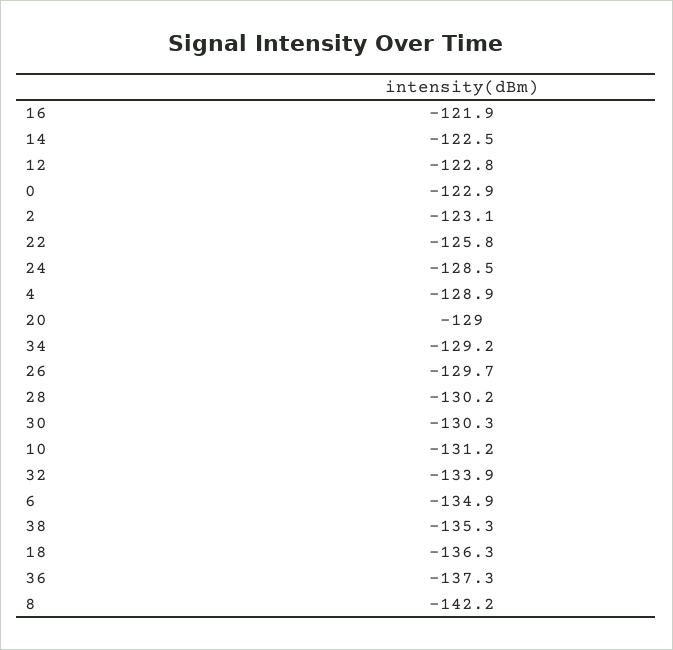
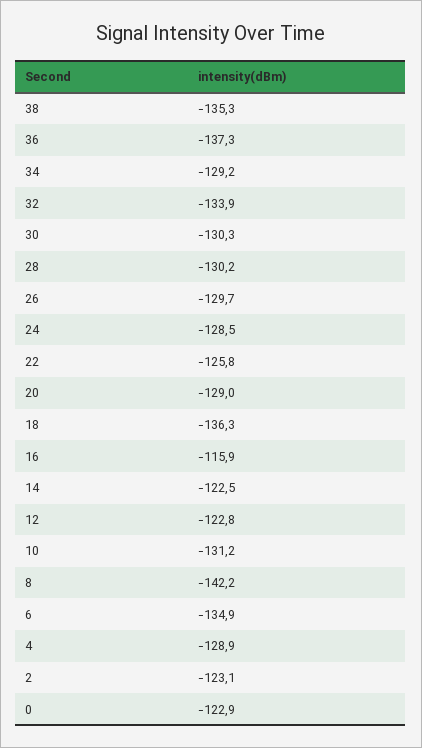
  {
-   "16": -121.9,
+   "16": -115.9,
    "14": -122.5,
    "12": -122.8,
    "0": -122.9,
    "2": -123.1,
    "22": -125.8,
    "24": -128.5,
    "4": -128.9,
    "20": -129,
    "34": -129.2,
    "26": -129.7,
    "28": -130.2,
    "30": -130.3,
    "10": -131.2,
    "32": -133.9,
    "6": -134.9,
    "38": -135.3,
    "18": -136.3,
    "36": -137.3,
    "8": -142.2
  }

